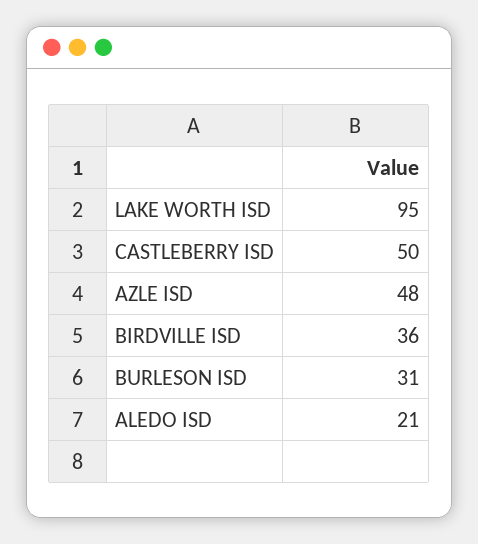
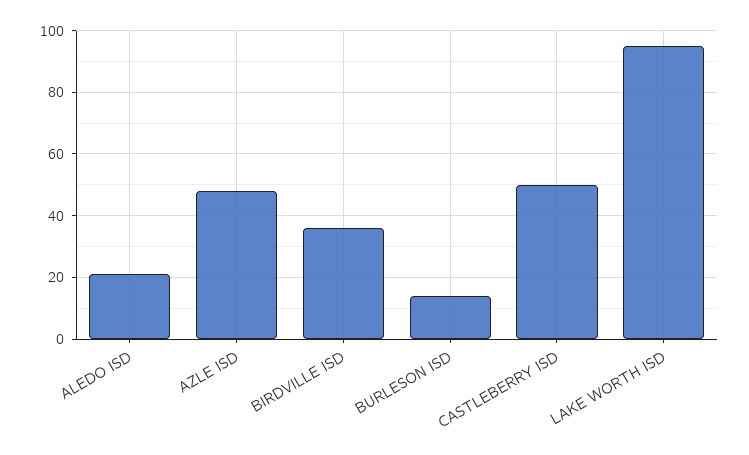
  {
    "LAKE WORTH ISD": 95,
    "CASTLEBERRY ISD": 50,
    "AZLE ISD": 48,
    "BIRDVILLE ISD": 36,
-   "BURLESON ISD": 31,
+   "BURLESON ISD": 15,
    "ALEDO ISD": 21
  }

